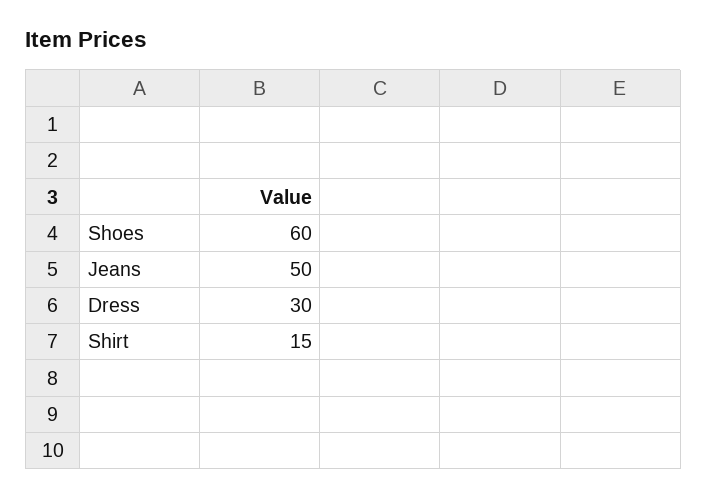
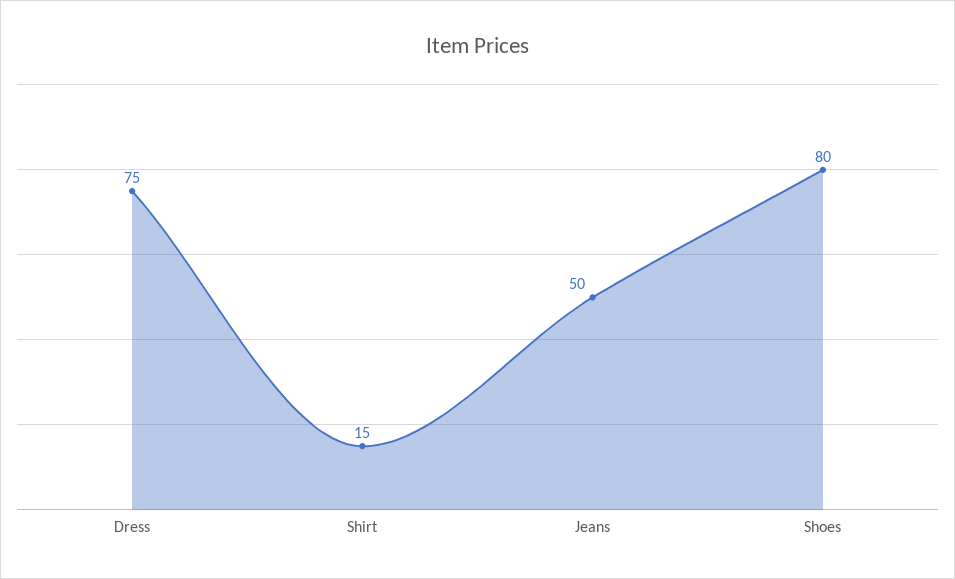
  {
-   "Shoes": 60,
+   "Shoes": 80,
    "Jeans": 50,
-   "Dress": 30,
+   "Dress": 75,
    "Shirt": 15
  }

